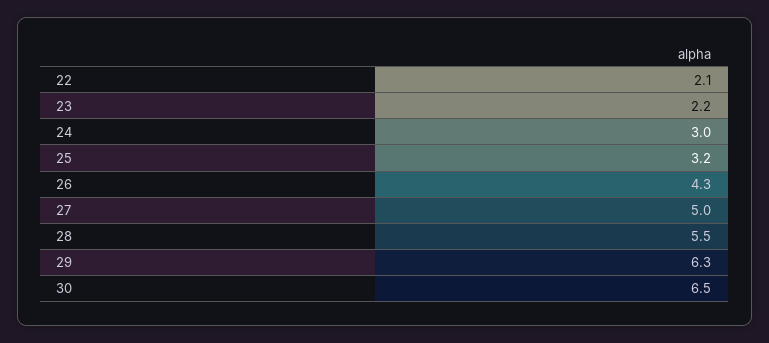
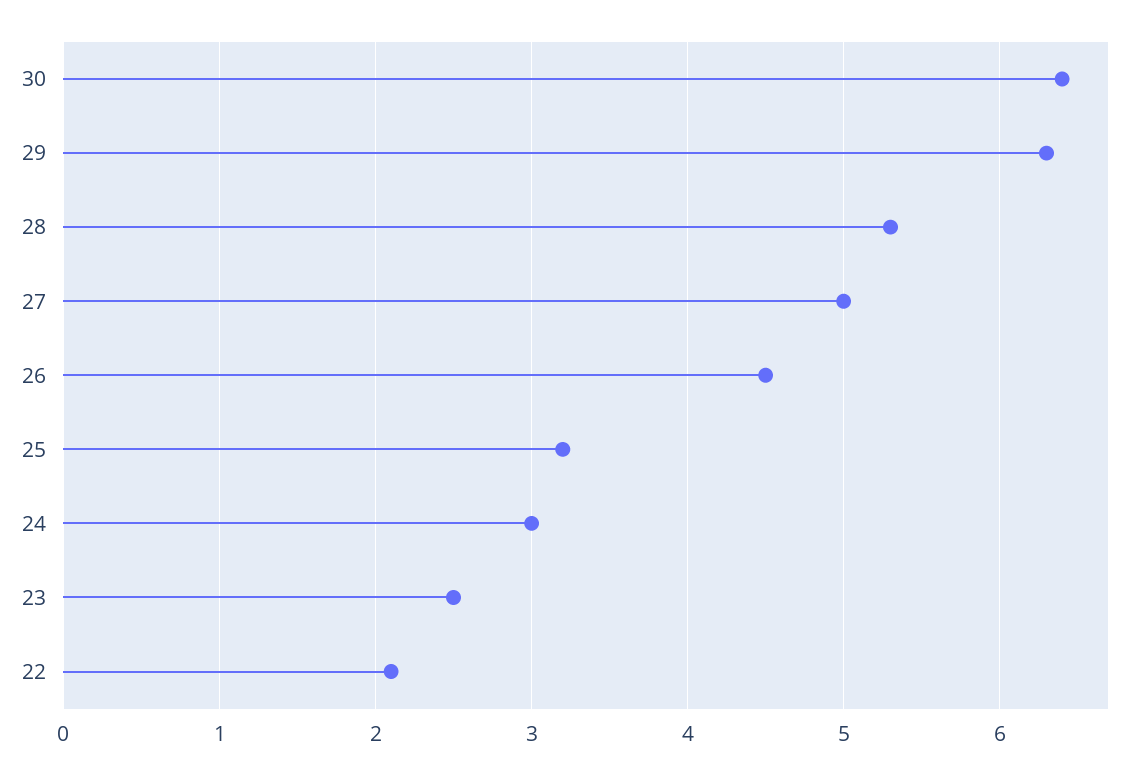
  {
    "22": 2.1,
-   "23": 2.2,
+   "23": 2.5,
    "24": 3,
    "25": 3.2,
-   "26": 4.3,
+   "26": 4.5,
    "27": 5,
-   "28": 5.5,
+   "28": 5.3,
    "29": 6.3,
-   "30": 6.5
+   "30": 6.4
  }

